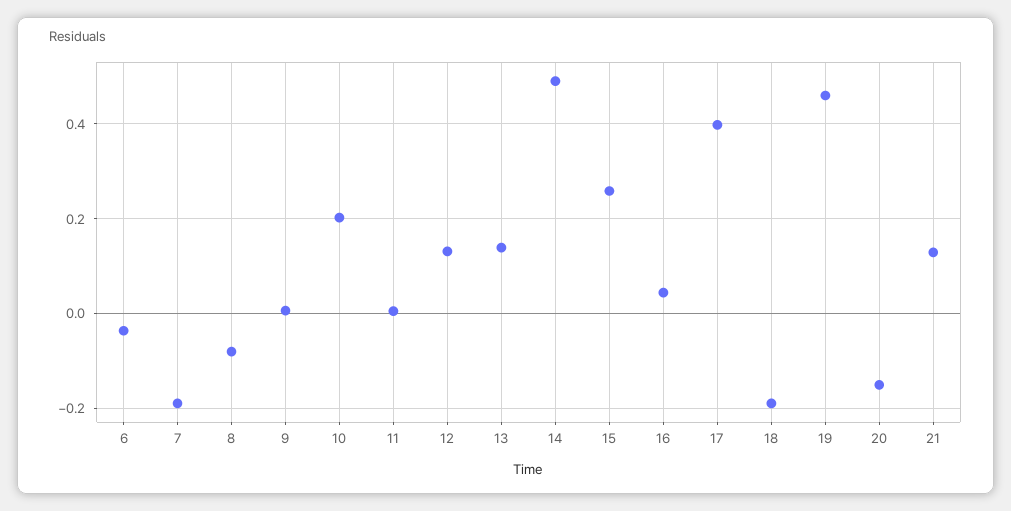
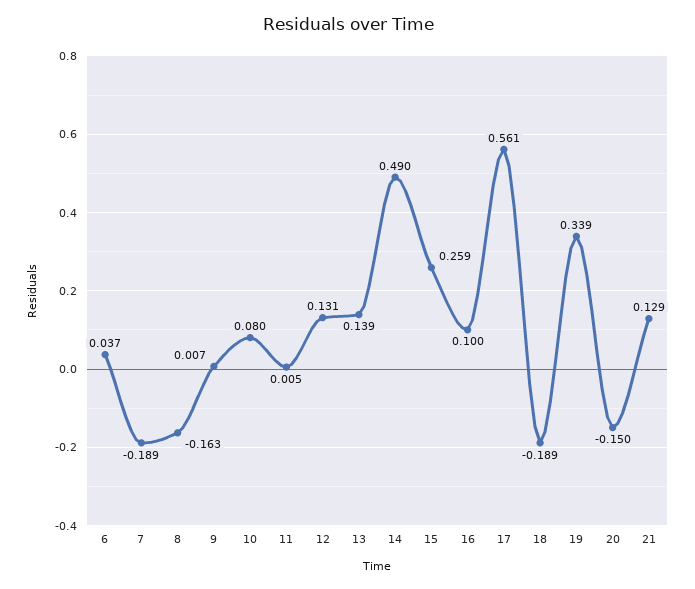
  {
-   "6": -0.04,
+   "6": 0.037,
    "7": -0.189,
-   "8": -0.08,
+   "8": -0.163,
    "9": 0.007,
-   "10": 0.2,
+   "10": 0.08,
    "11": 0.005,
    "12": 0.131,
    "13": 0.139,
    "14": 0.49,
    "15": 0.259,
-   "16": 0.04,
+   "16": 0.1,
-   "17": 0.4,
+   "17": 0.561,
    "18": -0.189,
-   "19": 0.46,
+   "19": 0.339,
    "20": -0.15,
    "21": 0.129
  }

